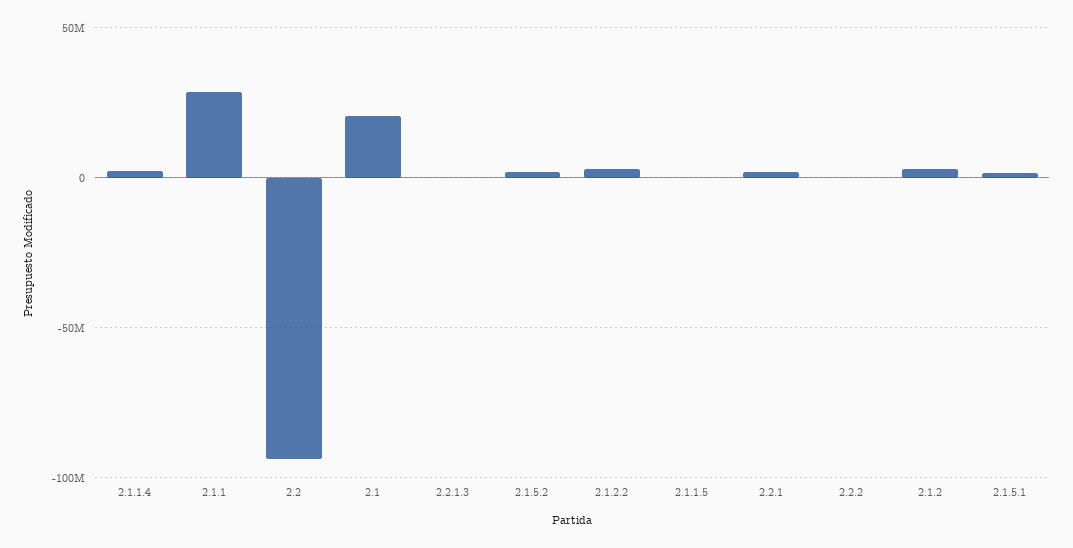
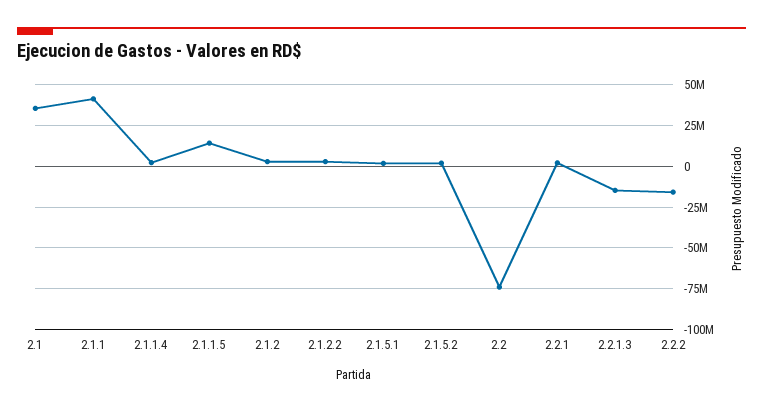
  {
    "2.1.1.4": 0,
-   "2.1.1": 30000000,
+   "2.1.1": 40000000,
-   "2.2": -95000000,
+   "2.2": -75000000,
-   "2.1": 20000000,
+   "2.1": 35000000,
-   "2.2.1.3": 0,
+   "2.2.1.3": -15000000,
    "2.1.5.2": 0,
    "2.1.2.2": 5000000,
-   "2.1.1.5": 0,
+   "2.1.1.5": 15000000,
    "2.2.1": 0,
-   "2.2.2": 0,
+   "2.2.2": -15000000,
    "2.1.2": 5000000,
    "2.1.5.1": 0
  }

